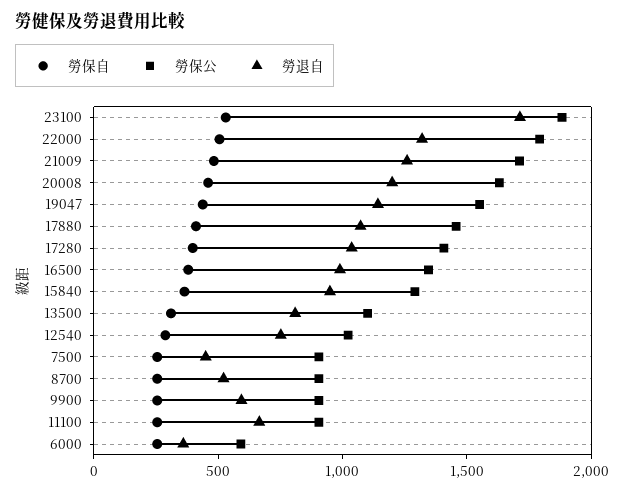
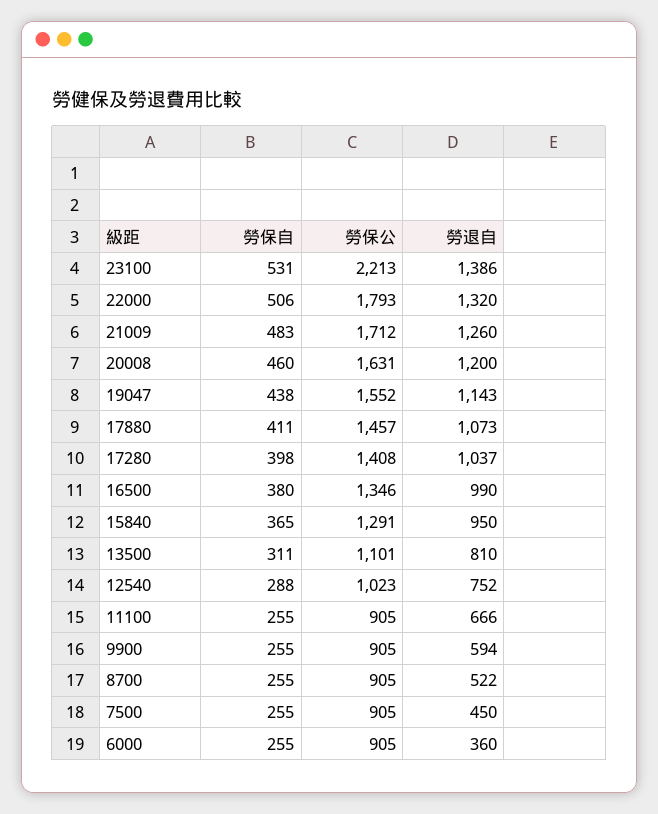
  {
    "勞保自": {
      "23100": 531,
      "22000": 506,
      "21009": 483,
      "20008": 460,
      "19047": 438,
      "17880": 411,
      "17280": 398,
      "16500": 380,
      "15840": 365,
      "13500": 311,
      "12540": 288,
      "7500": 255,
      "8700": 255,
      "9900": 255,
      "11100": 255,
      "6000": 255
    },
    "勞保公": {
-     "23100": 1900,
+     "23100": 2213,
      "22000": 1793,
      "21009": 1712,
      "20008": 1631,
      "19047": 1552,
      "17880": 1457,
      "17280": 1408,
      "16500": 1346,
      "15840": 1291,
      "13500": 1101,
      "12540": 1023,
      "7500": 905,
      "8700": 905,
      "9900": 905,
      "11100": 905,
-     "6000": 600
+     "6000": 905
    },
    "勞退自": {
-     "23100": 1700,
+     "23100": 1386,
      "22000": 1320,
      "21009": 1260,
      "20008": 1200,
      "19047": 1143,
      "17880": 1073,
      "17280": 1037,
      "16500": 990,
      "15840": 950,
      "13500": 810,
      "12540": 752,
      "7500": 450,
      "8700": 522,
      "9900": 594,
      "11100": 666,
      "6000": 360
    }
  }

